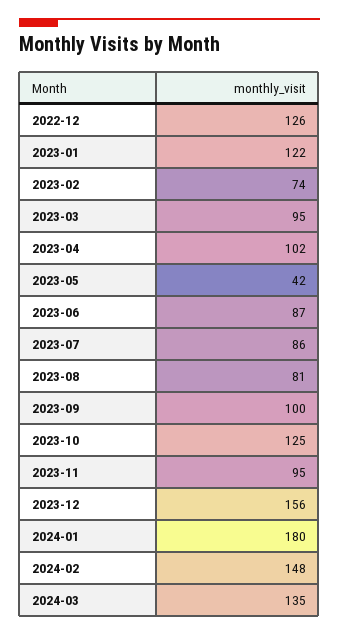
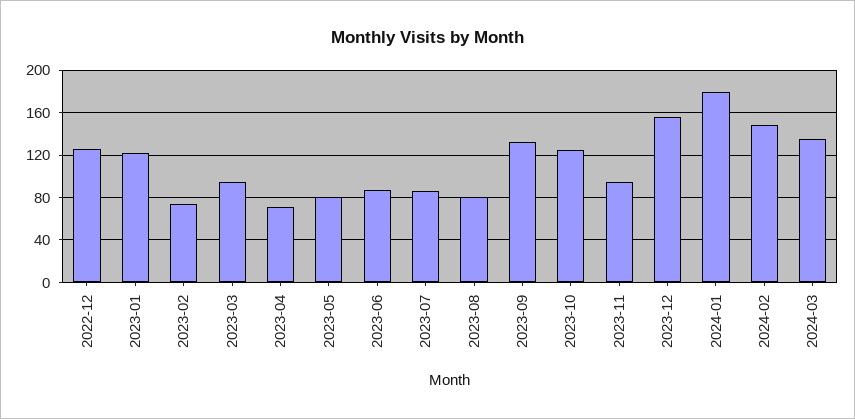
  {
    "2022-12": 126,
    "2023-01": 122,
    "2023-02": 74,
    "2023-03": 95,
-   "2023-04": 102,
+   "2023-04": 70,
-   "2023-05": 42,
+   "2023-05": 80,
    "2023-06": 87,
    "2023-07": 86,
    "2023-08": 81,
-   "2023-09": 100,
+   "2023-09": 130,
    "2023-10": 125,
    "2023-11": 95,
    "2023-12": 156,
    "2024-01": 180,
    "2024-02": 148,
    "2024-03": 135
  }

